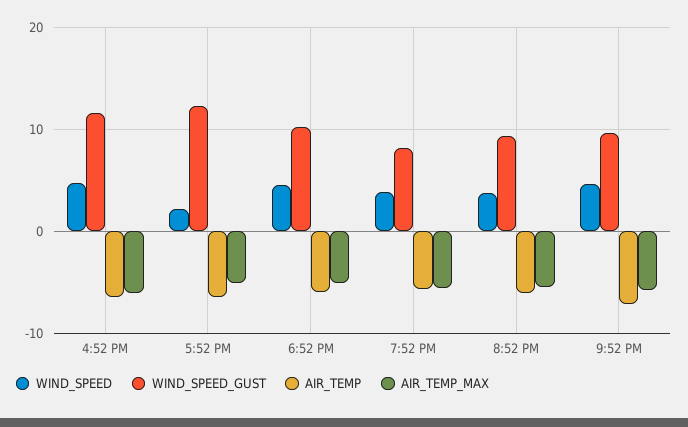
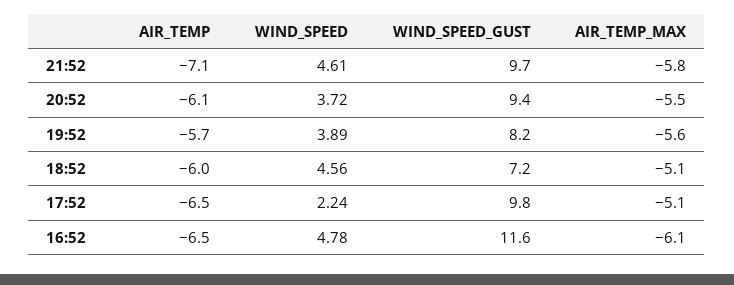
  {
    "WIND_SPEED": {
      "4:52 PM": 4.78,
      "5:52 PM": 2.24,
      "6:52 PM": 4.56,
      "7:52 PM": 3.89,
      "8:52 PM": 3.72,
      "9:52 PM": 4.61
    },
    "WIND_SPEED_GUST": {
      "4:52 PM": 11.6,
-     "5:52 PM": 12,
+     "5:52 PM": 9.8,
-     "6:52 PM": 10,
+     "6:52 PM": 7.2,
      "7:52 PM": 8.2,
      "8:52 PM": 9.4,
      "9:52 PM": 9.7
    },
    "AIR_TEMP": {
      "4:52 PM": -6.5,
      "5:52 PM": -6.5,
      "6:52 PM": -6,
      "7:52 PM": -5.7,
      "8:52 PM": -6.1,
      "9:52 PM": -7.1
    },
    "AIR_TEMP_MAX": {
      "4:52 PM": -6.1,
      "5:52 PM": -5.1,
      "6:52 PM": -5.1,
      "7:52 PM": -5.6,
      "8:52 PM": -5.5,
      "9:52 PM": -5.8
    }
  }

